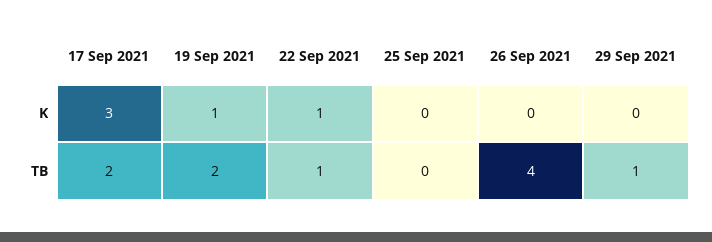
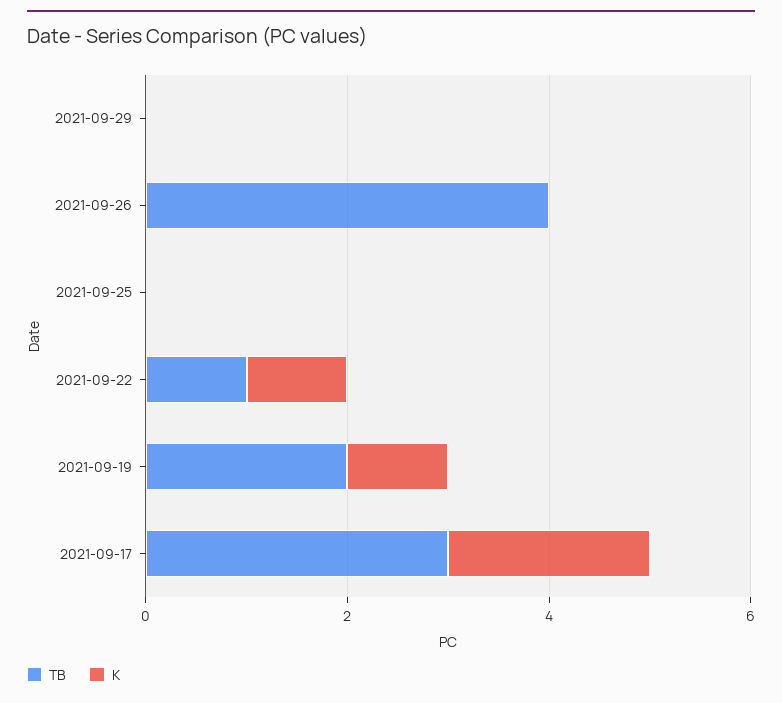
  {
    "K": {
-     "17 Sep 2021": 3,
+     "17 Sep 2021": 2,
      "19 Sep 2021": 1,
      "22 Sep 2021": 1,
      "25 Sep 2021": 0,
      "26 Sep 2021": 0,
      "29 Sep 2021": 0
    },
    "TB": {
-     "17 Sep 2021": 2,
+     "17 Sep 2021": 3,
      "19 Sep 2021": 2,
      "22 Sep 2021": 1,
      "25 Sep 2021": 0,
      "26 Sep 2021": 4,
-     "29 Sep 2021": 1
+     "29 Sep 2021": 0
    }
  }

